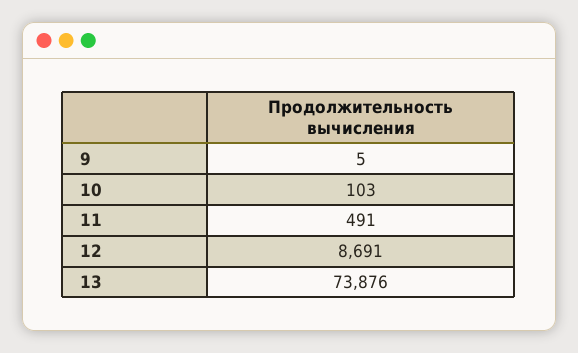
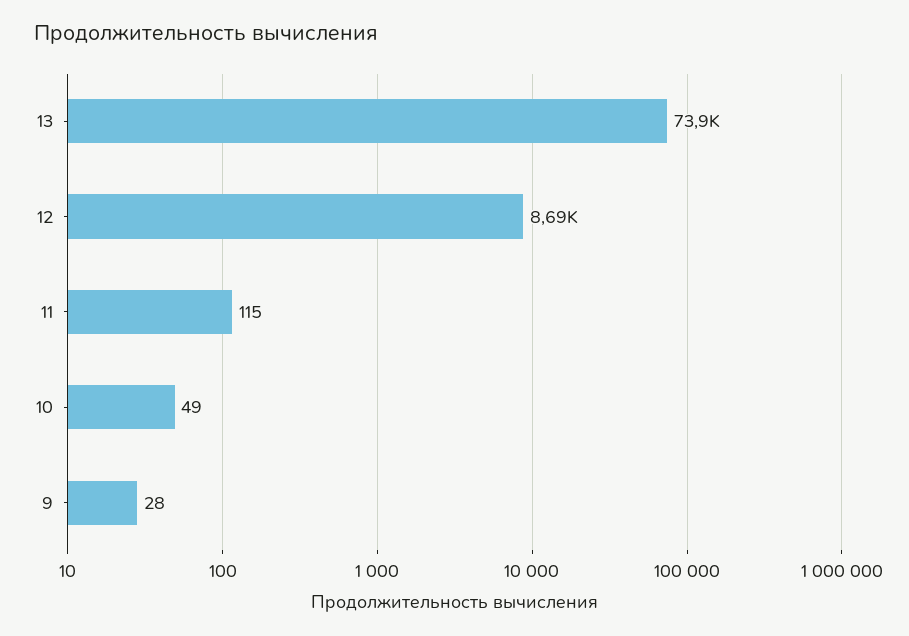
  {
-   "9": 5,
+   "9": 28,
-   "10": 103,
+   "10": 49,
-   "11": 491,
+   "11": 115,
    "12": 8691,
    "13": 73876
  }

